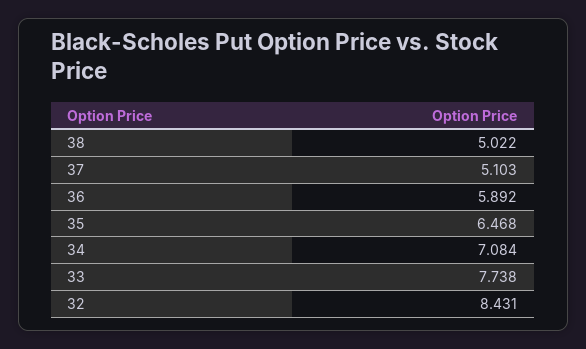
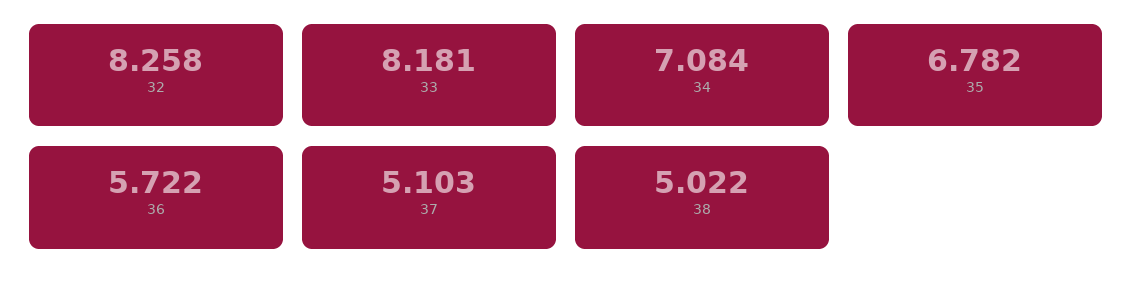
  {
    "38": 5.022,
    "37": 5.103,
-   "36": 5.892,
+   "36": 5.722,
-   "35": 6.468,
+   "35": 6.782,
    "34": 7.084,
-   "33": 7.738,
+   "33": 8.181,
-   "32": 8.431
+   "32": 8.258
  }

